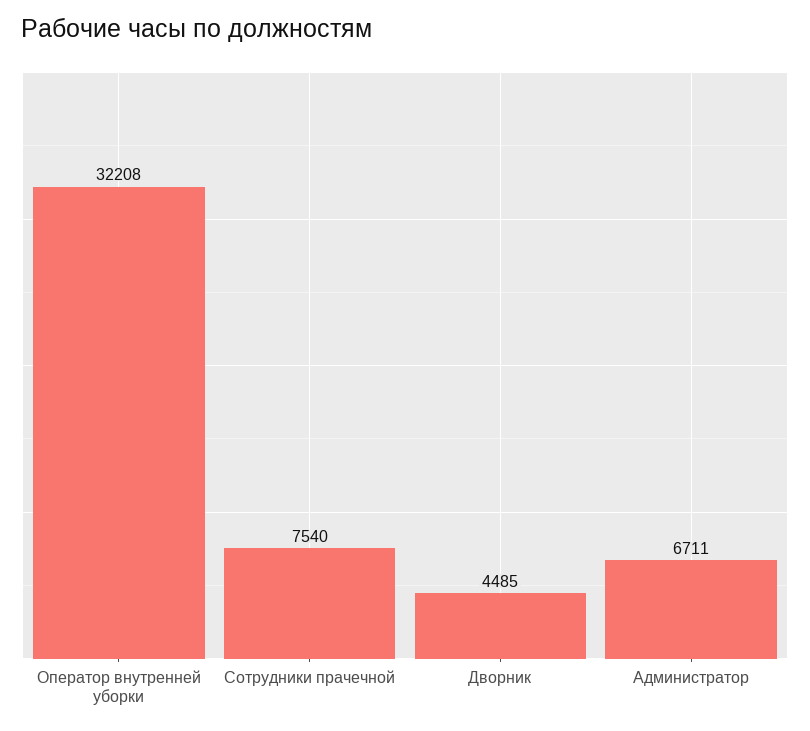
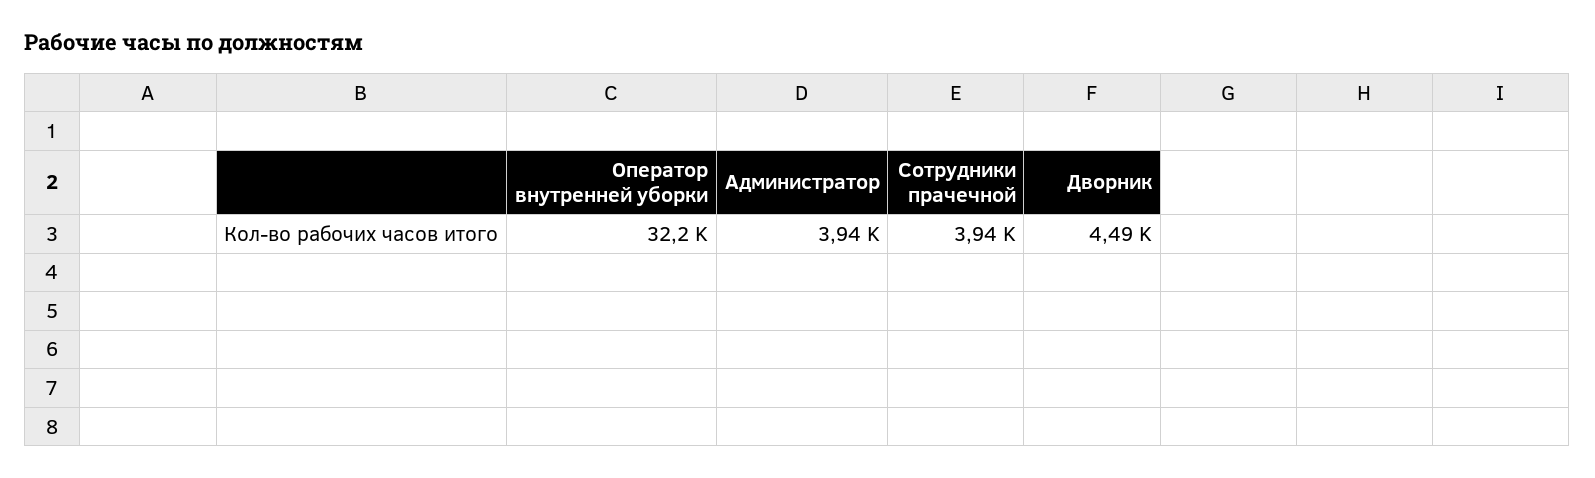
  {
    "Оператор внутренней уборки": 32208,
-   "Сотрудники прачечной": 7540,
+   "Сотрудники прачечной": 3940,
    "Дворник": 4485,
-   "Администратор": 6711
+   "Администратор": 3940
  }

